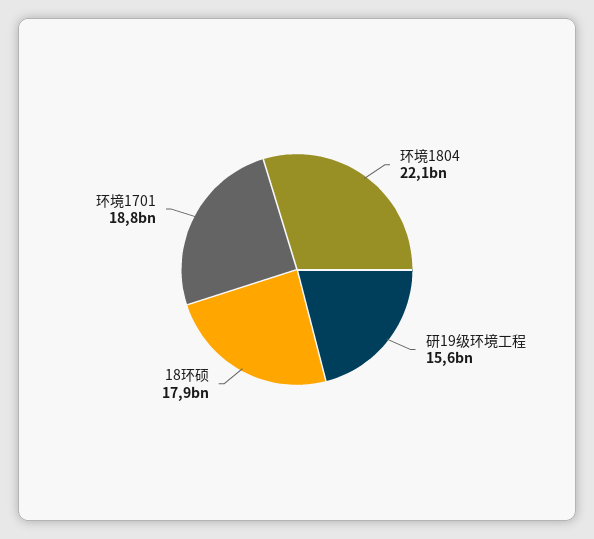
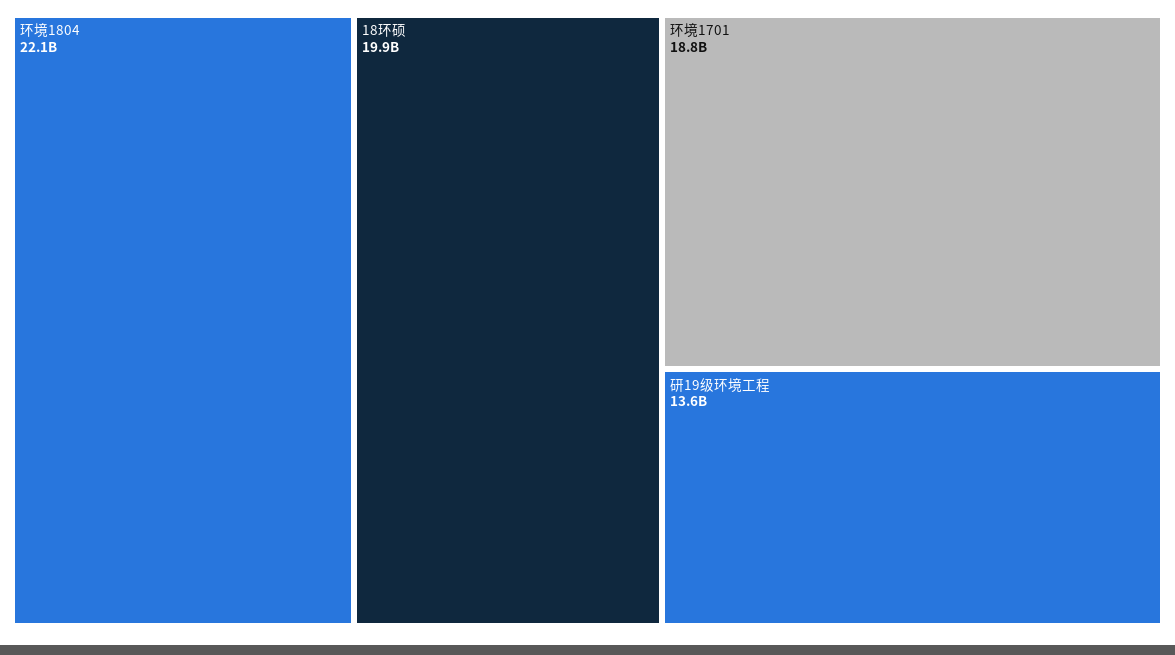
  {
    "环境1804": 22100000000,
-   "研19级环境工程": 15600000000,
+   "研19级环境工程": 13600000000,
-   "18环硕": 17900000000,
+   "18环硕": 19900000000,
    "环境1701": 18800000000
  }

